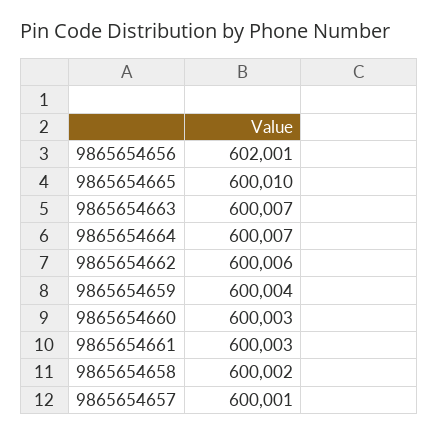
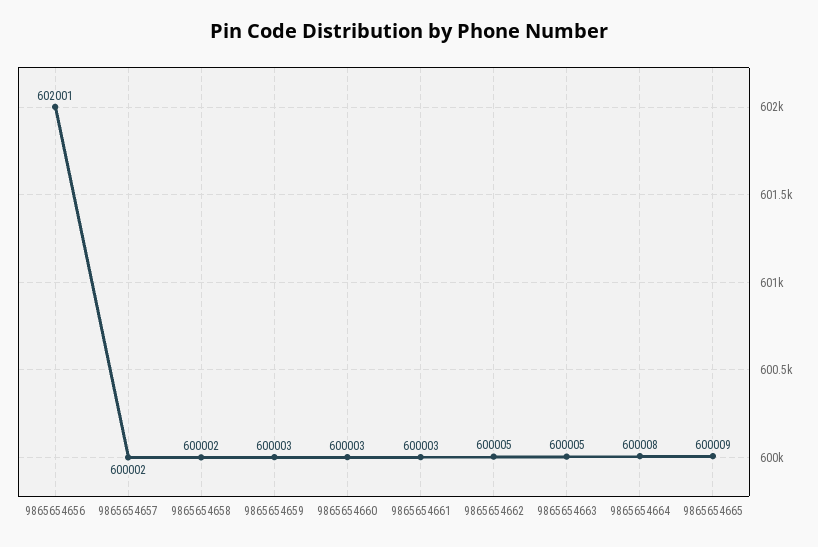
  {
    "9865654656": 602001,
-   "9865654665": 600010,
+   "9865654665": 600009,
-   "9865654663": 600007,
+   "9865654663": 600005,
-   "9865654664": 600007,
+   "9865654664": 600008,
-   "9865654662": 600006,
+   "9865654662": 600005,
-   "9865654659": 600004,
+   "9865654659": 600003,
    "9865654660": 600003,
    "9865654661": 600003,
    "9865654658": 600002,
-   "9865654657": 600001
+   "9865654657": 600002
  }

